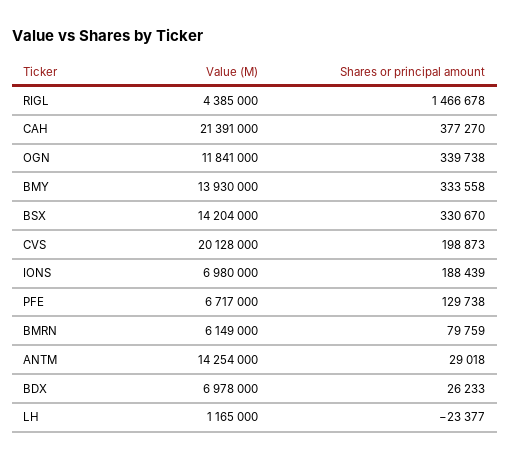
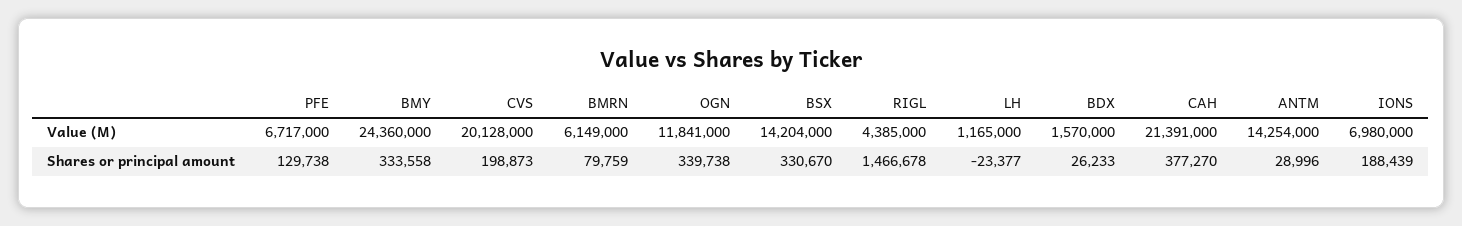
  {
    "Value (M)": {
      "RIGL": 4385000,
      "CAH": 21391000,
      "OGN": 11841000,
-     "BMY": 13930000,
+     "BMY": 24360000,
      "BSX": 14204000,
      "CVS": 20128000,
      "IONS": 6980000,
      "PFE": 6717000,
      "BMRN": 6149000,
      "ANTM": 14254000,
-     "BDX": 6978000,
+     "BDX": 1570000,
      "LH": 1165000
    },
    "Shares or principal amount": {
      "RIGL": 1466678,
      "CAH": 377270,
      "OGN": 339738,
      "BMY": 333558,
      "BSX": 330670,
      "CVS": 198873,
      "IONS": 188439,
      "PFE": 129738,
      "BMRN": 79759,
-     "ANTM": 29018,
+     "ANTM": 28996,
      "BDX": 26233,
      "LH": -23377
    }
  }

